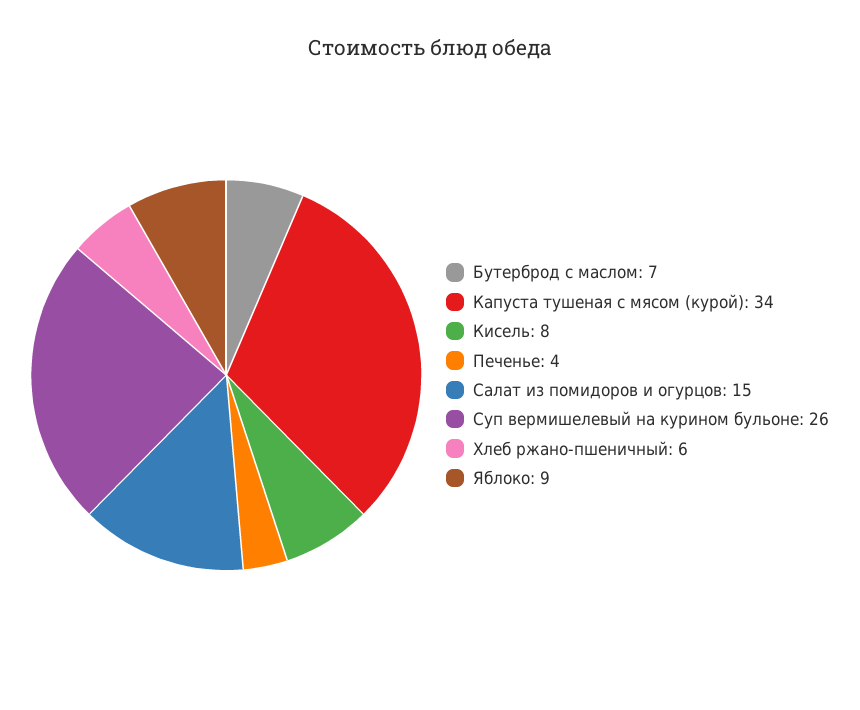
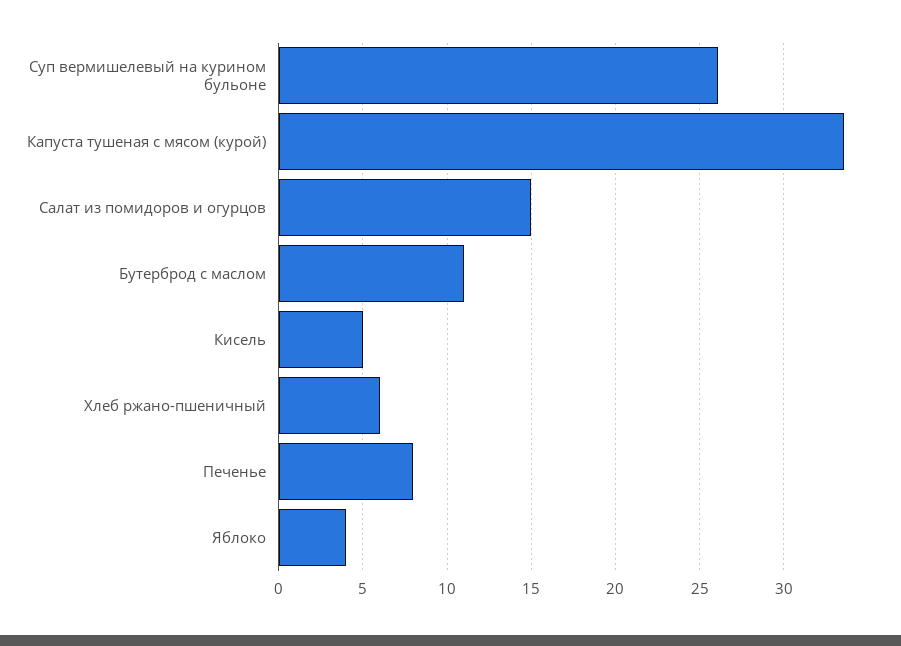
  {
-   "Бутерброд с маслом": 7,
+   "Бутерброд с маслом": 11,
    "Капуста тушеная с мясом (курой)": 34,
-   "Кисель": 8,
+   "Кисель": 5,
-   "Печенье": 4,
+   "Печенье": 8,
    "Салат из помидоров и огурцов": 15,
    "Суп вермишелевый на курином бульоне": 26,
    "Хлеб ржано-пшеничный": 6,
-   "Яблоко": 9
+   "Яблоко": 4
  }

